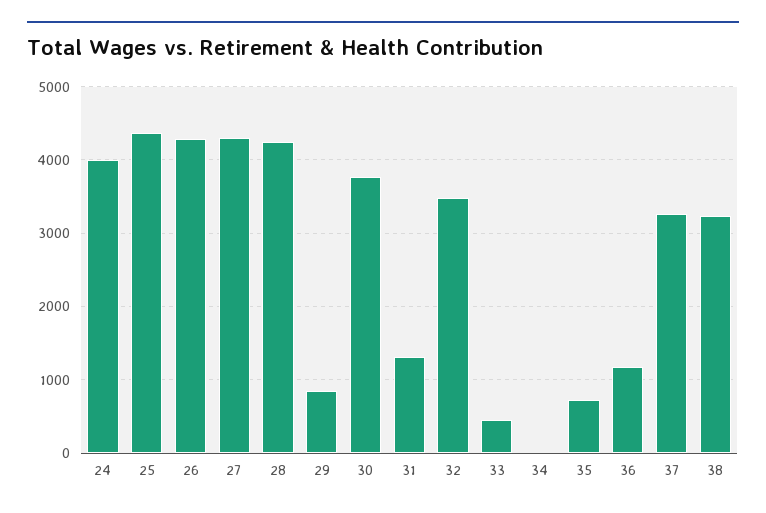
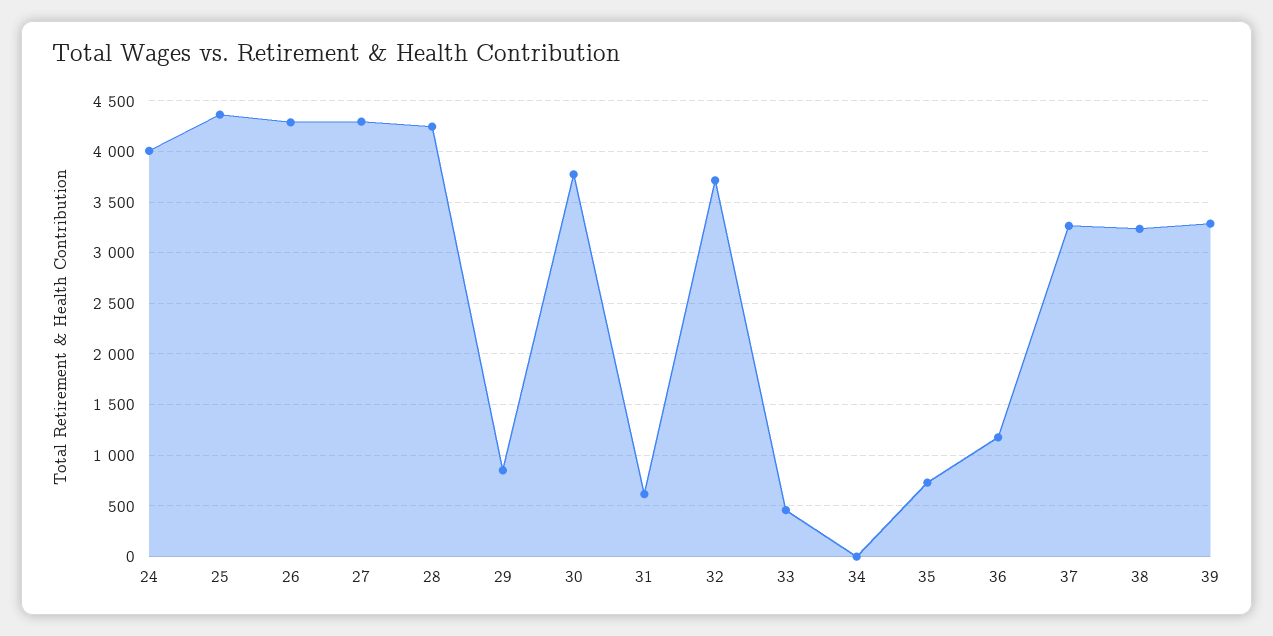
  {
    "24": 4000,
    "25": 4400,
    "26": 4300,
    "27": 4300,
    "28": 4200,
    "29": 900,
    "30": 3800,
-   "31": 1300,
+   "31": 600,
-   "32": 3500,
+   "32": 3700,
    "33": 500,
    "34": 0,
    "35": 700,
    "36": 1200,
    "37": 3300,
-   "38": 3200
+   "38": 3200,
+   "39": 3300
  }

